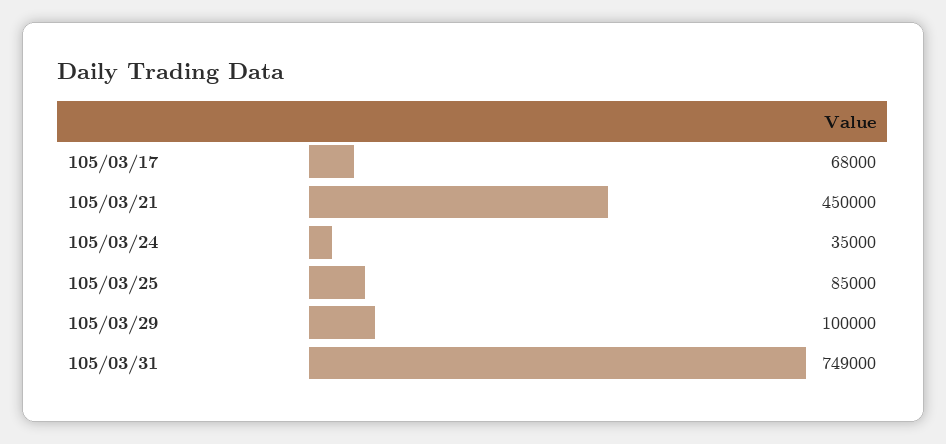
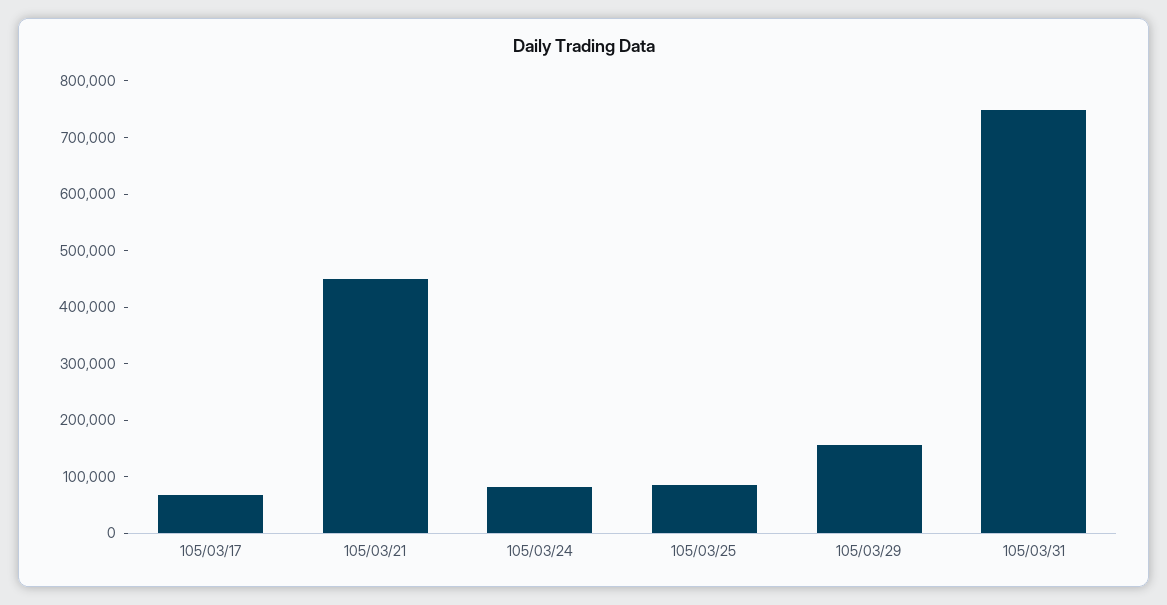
  {
    "105/03/17": 68000,
    "105/03/21": 450000,
-   "105/03/24": 35000,
+   "105/03/24": 80000,
    "105/03/25": 85000,
-   "105/03/29": 100000,
+   "105/03/29": 160000,
    "105/03/31": 749000
  }

